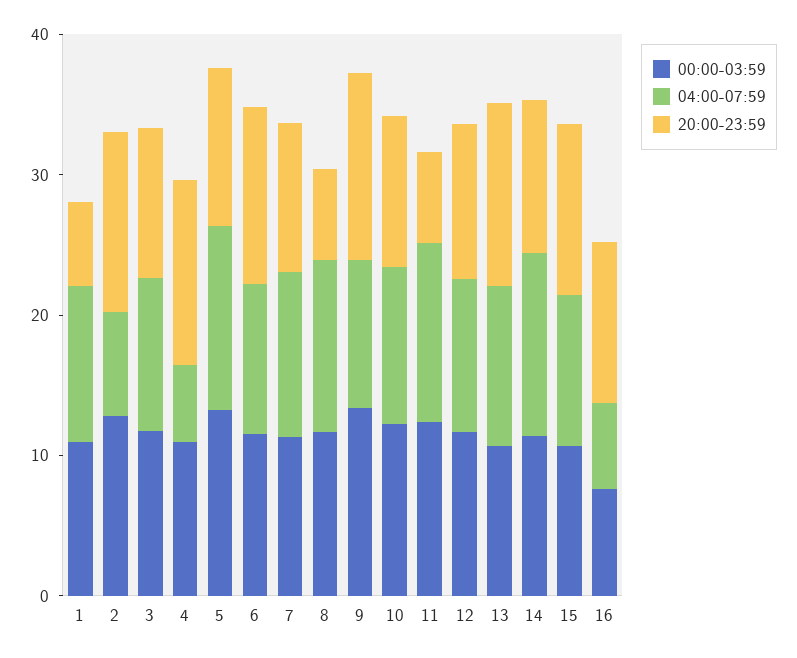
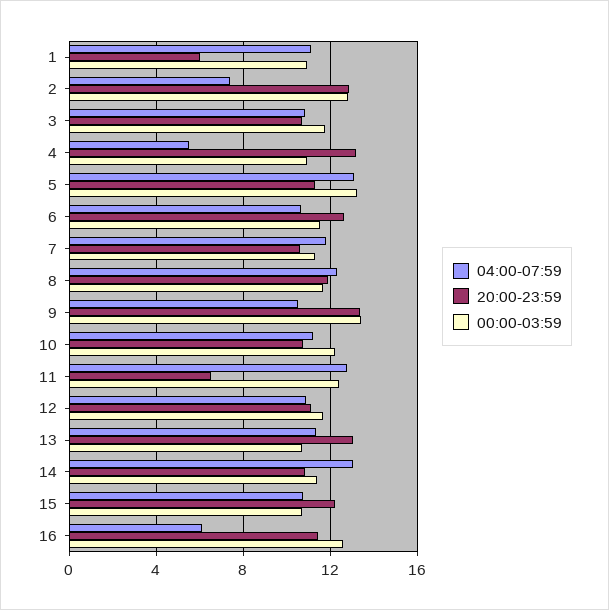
  {
    "00:00-03:59": {
      "1": 11,
      "2": 13,
      "3": 12,
      "4": 11,
      "5": 13,
      "6": 11.5,
      "7": 11.5,
      "8": 11.5,
      "9": 13.5,
      "10": 12,
      "11": 12.5,
      "12": 11.5,
      "13": 10.5,
      "14": 11.5,
      "15": 10.5,
-     "16": 8
+     "16": 12.5
    },
    "04:00-07:59": {
      "1": 11,
      "2": 7.5,
      "3": 11,
      "4": 5.5,
      "5": 13,
      "6": 10.5,
      "7": 12,
      "8": 12.5,
      "9": 10.5,
      "10": 11,
      "11": 13,
      "12": 11,
      "13": 11.5,
      "14": 13,
      "15": 11,
      "16": 6
    },
    "20:00-23:59": {
      "1": 6,
      "2": 13,
      "3": 10.5,
      "4": 13,
      "5": 11.5,
      "6": 12.5,
      "7": 10.5,
-     "8": 6,
+     "8": 12,
      "9": 13.5,
      "10": 11,
      "11": 6.5,
      "12": 11,
      "13": 13,
      "14": 11,
      "15": 12,
      "16": 11.5
    }
  }

